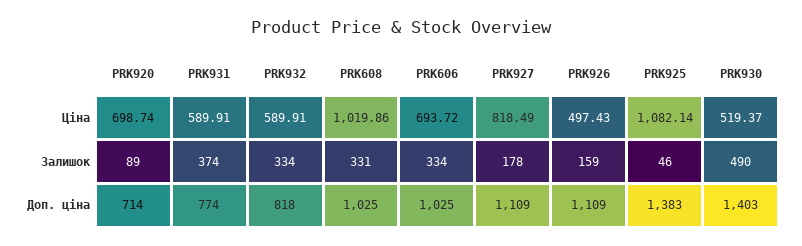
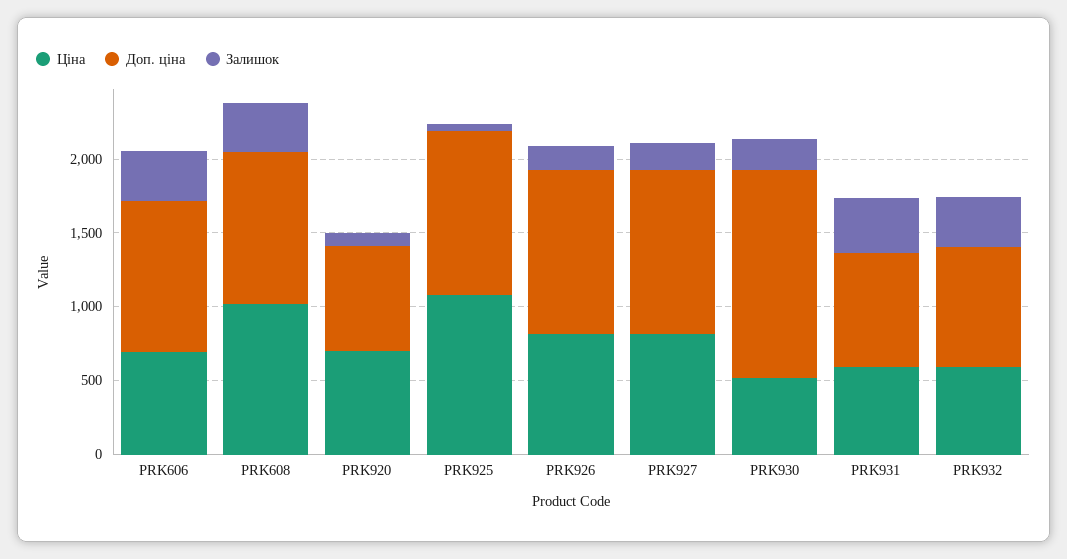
  {
    "Ціна": {
      "PRK920": 698.74,
      "PRK931": 589.91,
      "PRK932": 589.91,
      "PRK608": 1019.86,
      "PRK606": 693.72,
      "PRK927": 818.49,
-     "PRK926": 497.43,
+     "PRK926": 800,
      "PRK925": 1082.14,
      "PRK930": 519.37
    },
    "Залишок": {
      "PRK920": 89,
      "PRK931": 374,
      "PRK932": 334,
      "PRK608": 331,
      "PRK606": 334,
      "PRK927": 178,
      "PRK926": 159,
      "PRK925": 46,
-     "PRK930": 490
+     "PRK930": 200
    },
    "Доп. ціна": {
      "PRK920": 714,
      "PRK931": 774,
      "PRK932": 818,
      "PRK608": 1025,
      "PRK606": 1025,
      "PRK927": 1109,
      "PRK926": 1109,
-     "PRK925": 1383,
+     "PRK925": 1100,
      "PRK930": 1403
    }
  }

